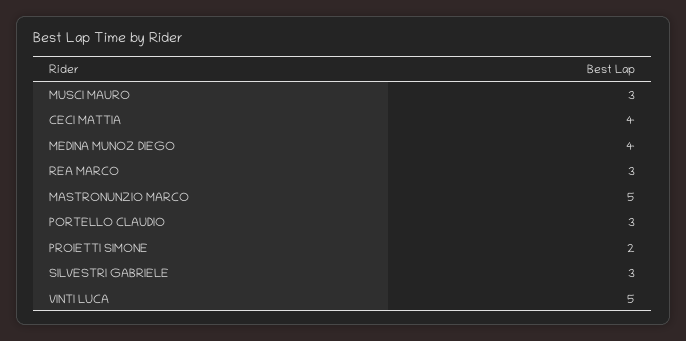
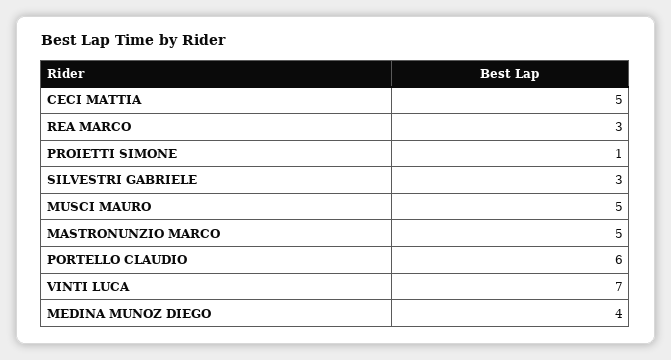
  {
-   "MUSCI MAURO": 3,
+   "MUSCI MAURO": 5,
-   "CECI MATTIA": 4,
+   "CECI MATTIA": 5,
    "MEDINA MUNOZ DIEGO": 4,
    "REA MARCO": 3,
    "MASTRONUNZIO MARCO": 5,
-   "PORTELLO CLAUDIO": 3,
+   "PORTELLO CLAUDIO": 6,
-   "PROIETTI SIMONE": 2,
+   "PROIETTI SIMONE": 1,
    "SILVESTRI GABRIELE": 3,
-   "VINTI LUCA": 5
+   "VINTI LUCA": 7
  }

